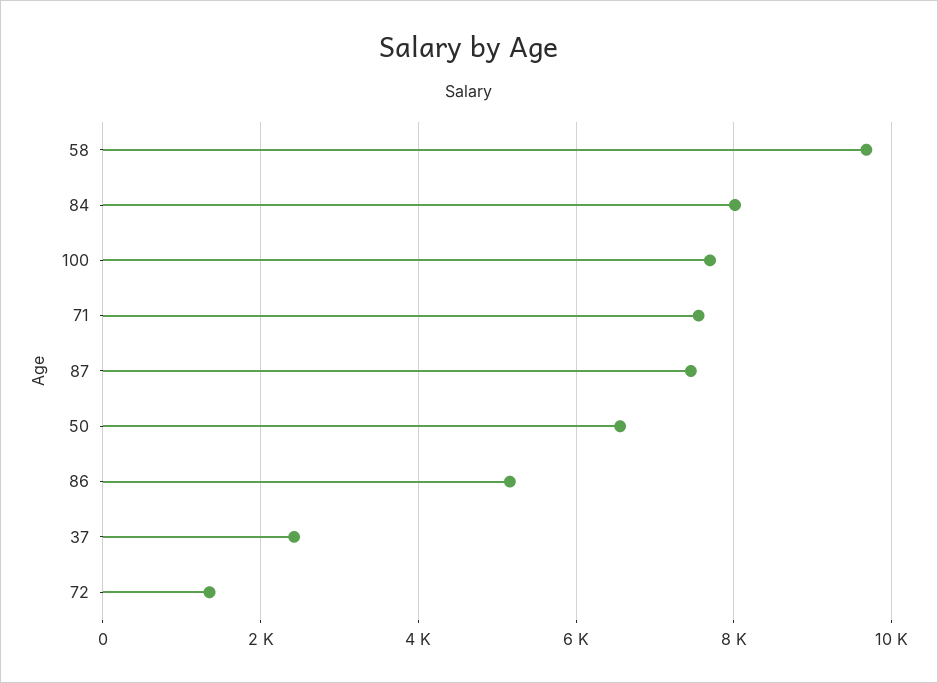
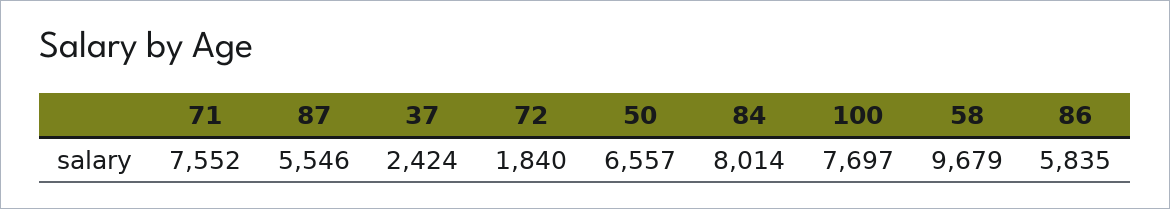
  {
    "58": 9679,
    "84": 8014,
    "100": 7697,
    "71": 7552,
-   "87": 7400,
+   "87": 5546,
    "50": 6557,
-   "86": 5200,
+   "86": 5835,
    "37": 2424,
-   "72": 1400
+   "72": 1840
  }

